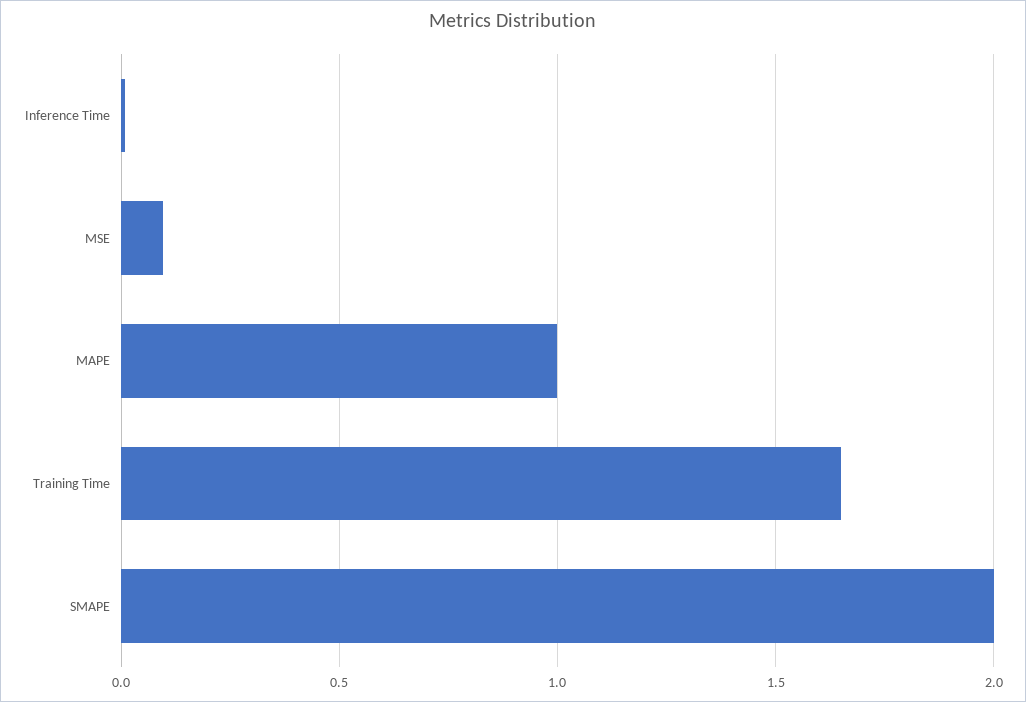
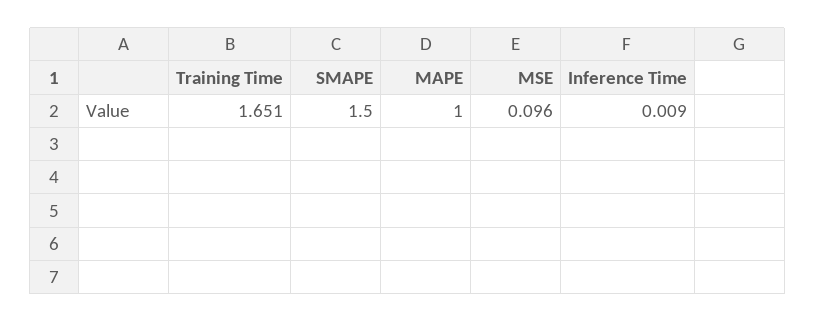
  {
    "Inference Time": 0.009,
    "MSE": 0.096,
    "MAPE": 1,
    "Training Time": 1.651,
-   "SMAPE": 2
+   "SMAPE": 1.5
  }

